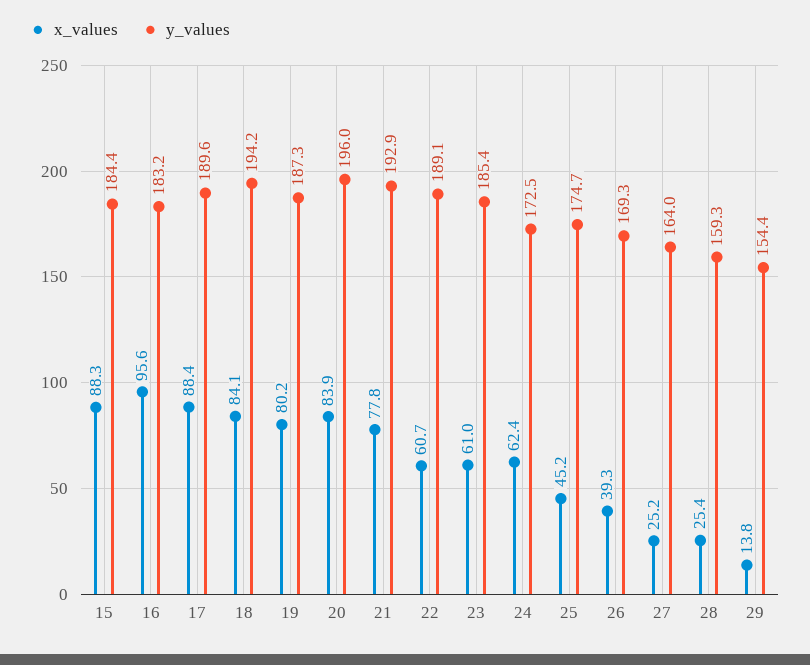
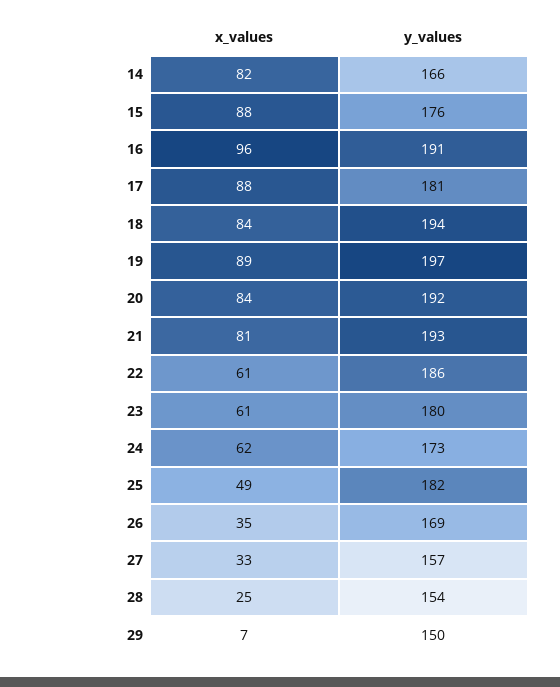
  {
    "x_values": {
      "15": 88.3,
      "16": 95.6,
      "17": 88.4,
      "18": 84.1,
-     "19": 80.2,
+     "19": 89,
      "20": 83.9,
-     "21": 77.8,
+     "21": 81,
      "22": 60.7,
      "23": 61,
      "24": 62.4,
-     "25": 45.2,
+     "25": 49,
-     "26": 39.3,
+     "26": 35,
-     "27": 25.2,
+     "27": 33,
      "28": 25.4,
-     "29": 13.8
+     "29": 7,
+     "14": 82
    },
    "y_values": {
-     "15": 184.4,
+     "15": 176,
-     "16": 183.2,
+     "16": 191,
-     "17": 189.6,
+     "17": 181,
      "18": 194.2,
-     "19": 187.3,
+     "19": 197,
-     "20": 196,
+     "20": 192,
      "21": 192.9,
-     "22": 189.1,
+     "22": 186,
-     "23": 185.4,
+     "23": 180,
      "24": 172.5,
-     "25": 174.7,
+     "25": 182,
      "26": 169.3,
-     "27": 164,
+     "27": 157,
-     "28": 159.3,
+     "28": 154,
-     "29": 154.4
+     "29": 150,
+     "14": 166
    }
  }

